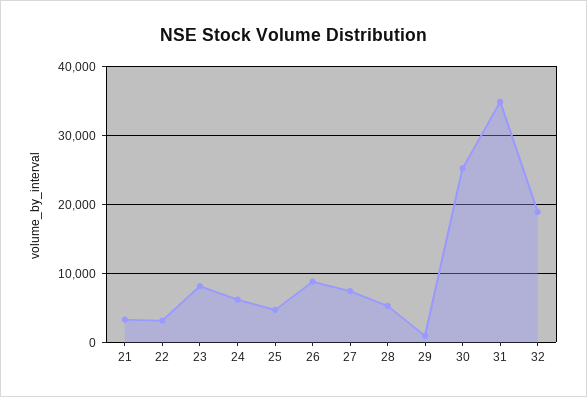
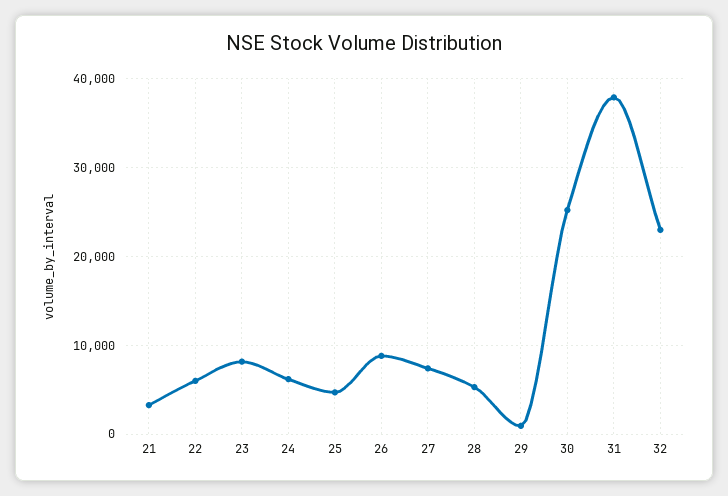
  {
    "21": 3000,
-   "22": 3000,
+   "22": 6000,
    "23": 8000,
    "24": 6000,
    "25": 5000,
    "26": 9000,
    "27": 7000,
    "28": 5000,
    "29": 1000,
    "30": 25000,
-   "31": 35000,
+   "31": 38000,
-   "32": 19000
+   "32": 23000
  }

